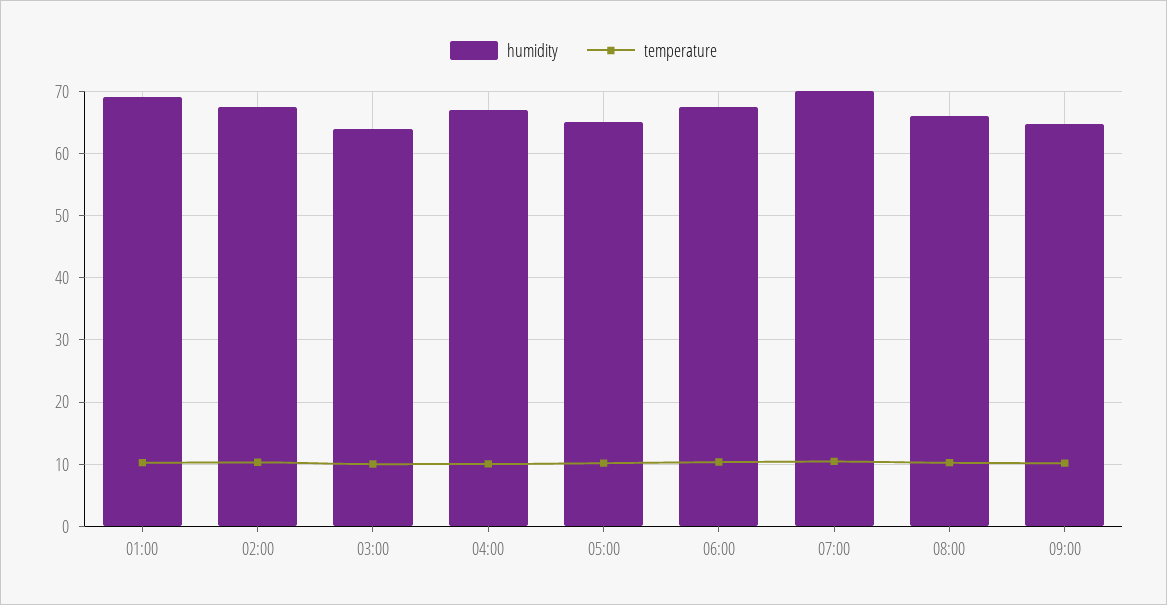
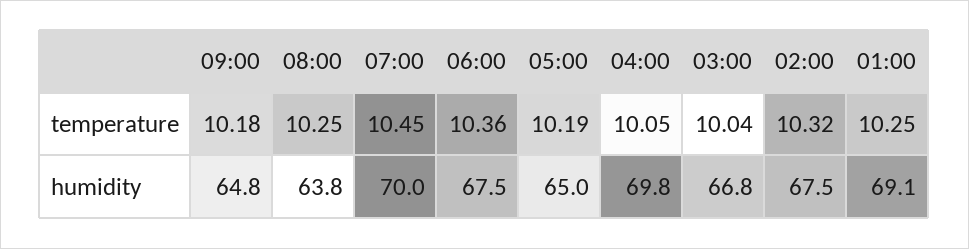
  {
    "humidity": {
      "01:00": 69.1,
      "02:00": 67.5,
-     "03:00": 64,
+     "03:00": 66.8,
-     "04:00": 67,
+     "04:00": 69.8,
      "05:00": 65,
      "06:00": 67.5,
      "07:00": 70,
-     "08:00": 66,
+     "08:00": 63.8,
      "09:00": 64.8
    },
    "temperature": {
      "01:00": 10.25,
      "02:00": 10.32,
      "03:00": 10.04,
      "04:00": 10.05,
      "05:00": 10.19,
      "06:00": 10.36,
      "07:00": 10.45,
      "08:00": 10.25,
      "09:00": 10.18
    }
  }

